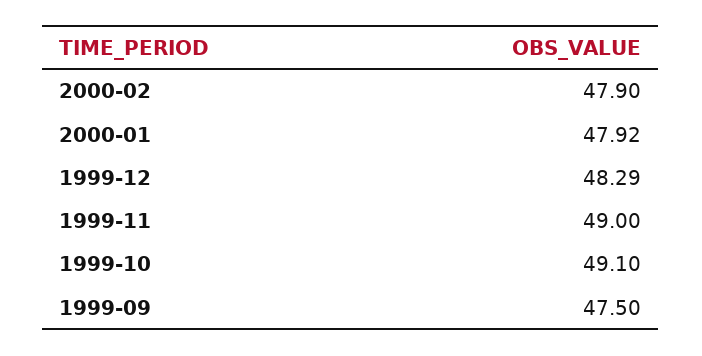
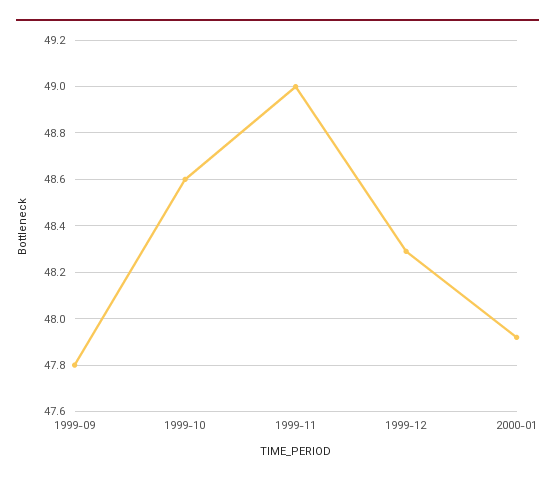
  {
-   "2000-02": 47.9,
    "2000-01": 47.92,
    "1999-12": 48.29,
    "1999-11": 49,
-   "1999-10": 49.1,
+   "1999-10": 48.6,
-   "1999-09": 47.5
+   "1999-09": 47.8
  }

